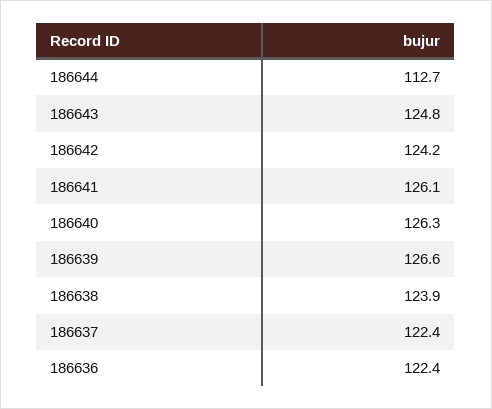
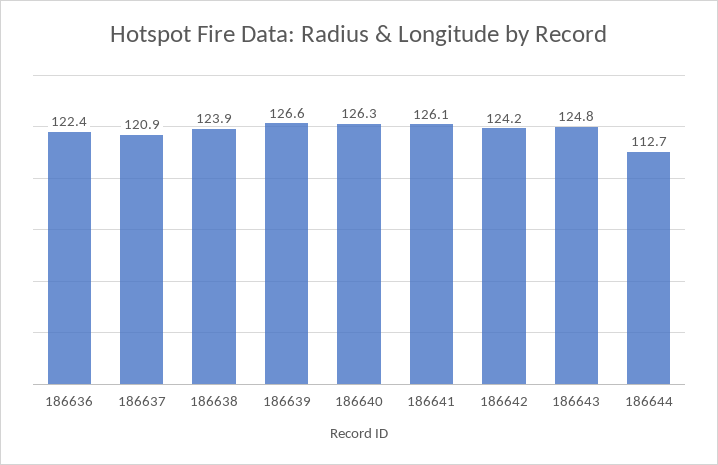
  {
    "186644": 112.7,
    "186643": 124.8,
    "186642": 124.2,
    "186641": 126.1,
    "186640": 126.3,
    "186639": 126.6,
    "186638": 123.9,
-   "186637": 122.4,
+   "186637": 120.9,
    "186636": 122.4
  }

